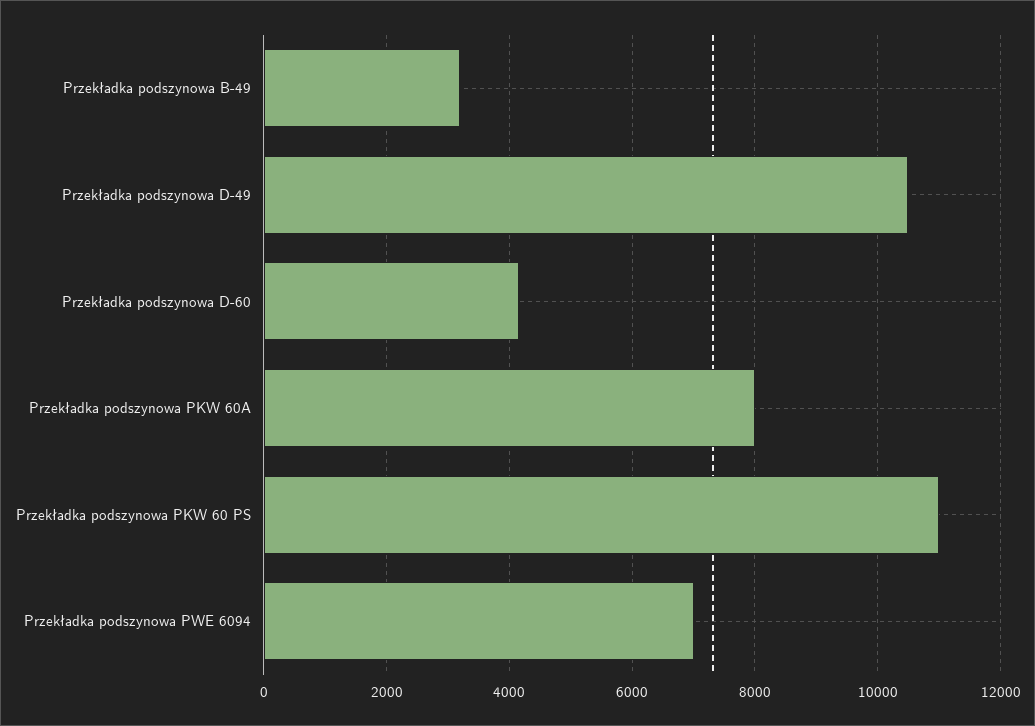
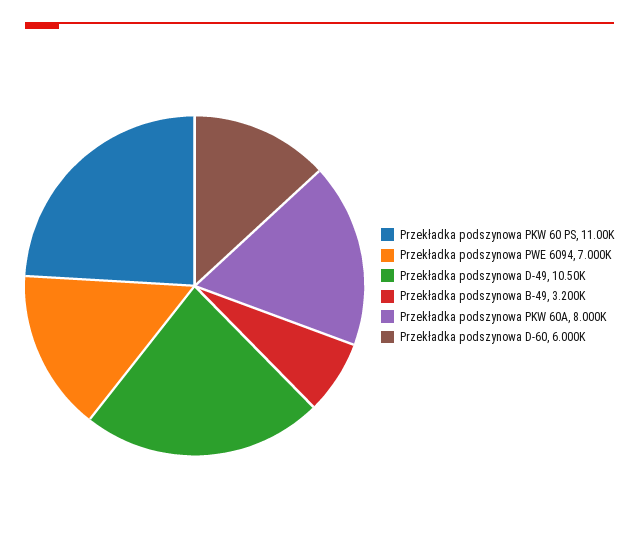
  {
    "Przekładka podszynowa B-49": 3200,
    "Przekładka podszynowa D-49": 10500,
-   "Przekładka podszynowa D-60": 4200,
+   "Przekładka podszynowa D-60": 6000,
    "Przekładka podszynowa PKW 60A": 8000,
    "Przekładka podszynowa PKW 60 PS": 11000,
    "Przekładka podszynowa PWE 6094": 7000
  }

